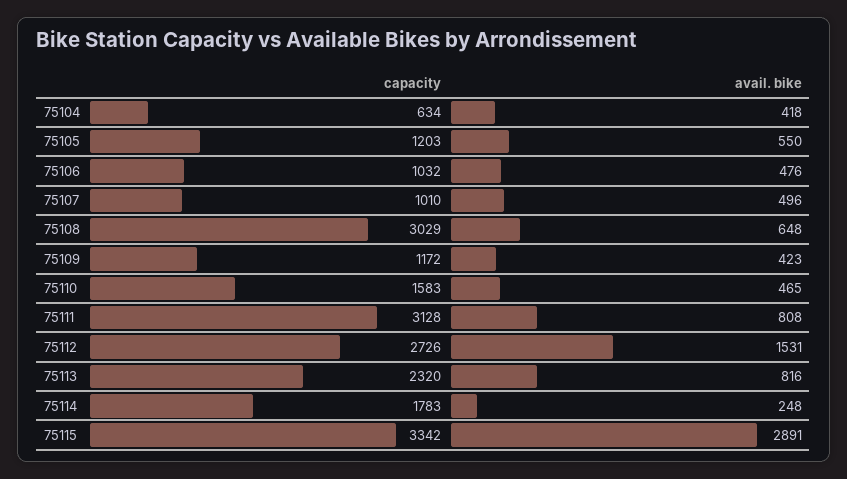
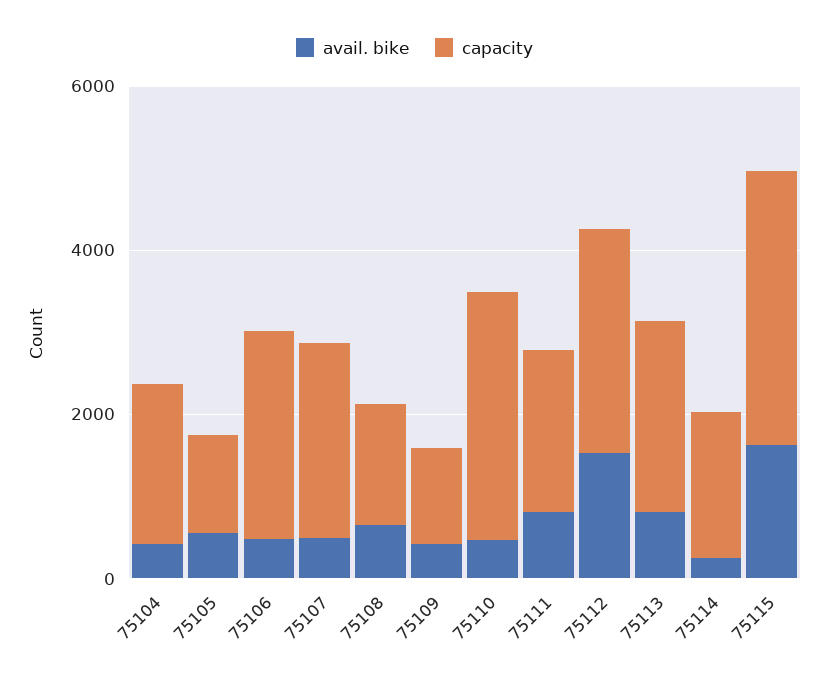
  {
    "capacity": {
-     "75104": 634,
+     "75104": 2000,
      "75105": 1203,
-     "75106": 1032,
+     "75106": 2500,
-     "75107": 1010,
+     "75107": 2500,
-     "75108": 3029,
+     "75108": 1500,
      "75109": 1172,
-     "75110": 1583,
+     "75110": 3000,
-     "75111": 3128,
+     "75111": 2000,
      "75112": 2726,
      "75113": 2320,
      "75114": 1783,
      "75115": 3342
    },
    "avail. bike": {
      "75104": 418,
      "75105": 550,
      "75106": 476,
      "75107": 496,
      "75108": 648,
      "75109": 423,
      "75110": 465,
      "75111": 808,
      "75112": 1531,
      "75113": 816,
      "75114": 248,
-     "75115": 2891
+     "75115": 1500
    }
  }

